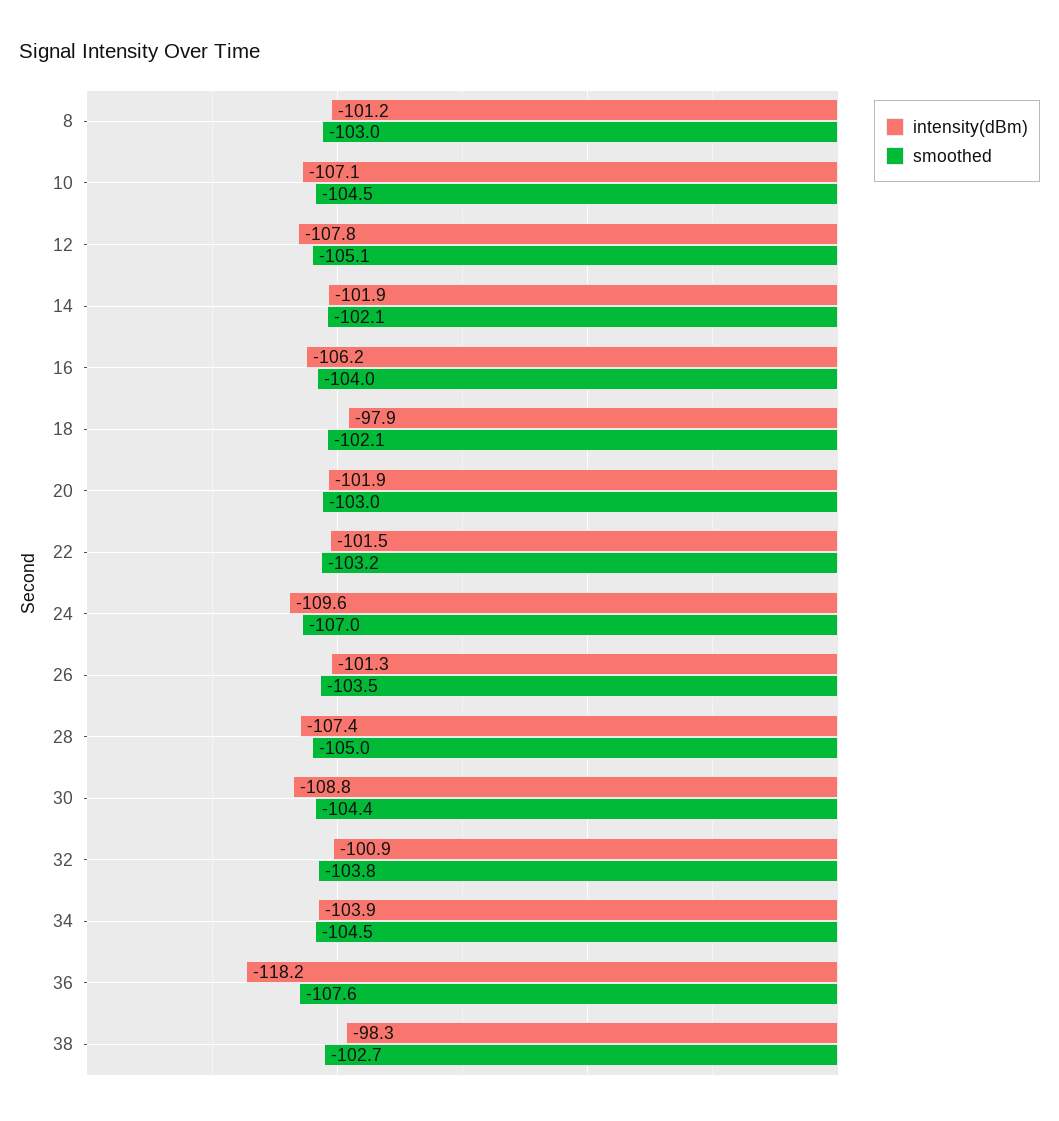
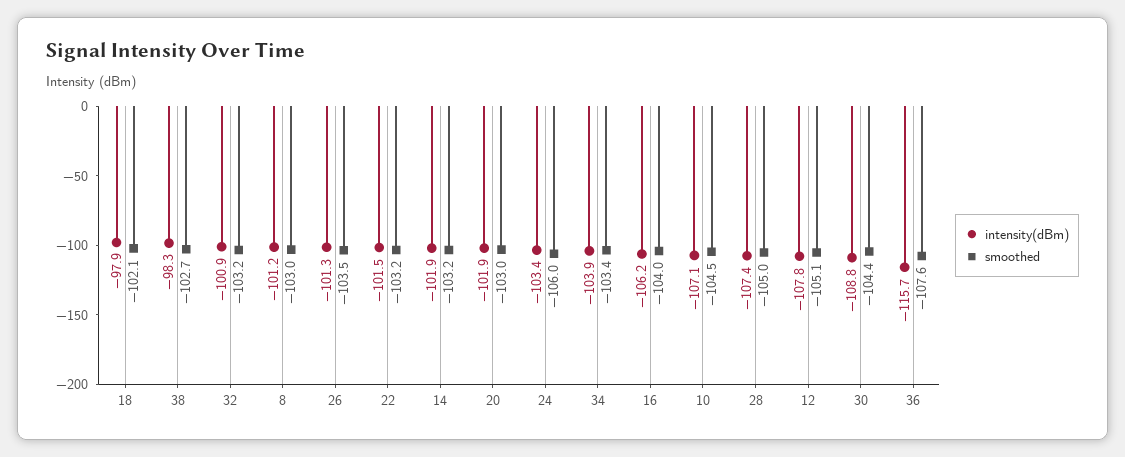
  {
    "intensity(dBm)": {
      "8": -101.2,
      "10": -107.1,
      "12": -107.8,
      "14": -101.9,
      "16": -106.2,
      "18": -97.9,
      "20": -101.9,
      "22": -101.5,
-     "24": -109.6,
+     "24": -103.4,
      "26": -101.3,
      "28": -107.4,
      "30": -108.8,
      "32": -100.9,
      "34": -103.9,
-     "36": -118.2,
+     "36": -115.7,
      "38": -98.3
    },
    "smoothed": {
      "8": -103,
      "10": -104.5,
      "12": -105.1,
-     "14": -102.1,
+     "14": -103.2,
      "16": -104,
      "18": -102.1,
      "20": -103,
      "22": -103.2,
-     "24": -107,
+     "24": -106,
      "26": -103.5,
      "28": -105,
      "30": -104.4,
-     "32": -103.8,
+     "32": -103.2,
-     "34": -104.5,
+     "34": -103.4,
      "36": -107.6,
      "38": -102.7
    }
  }

